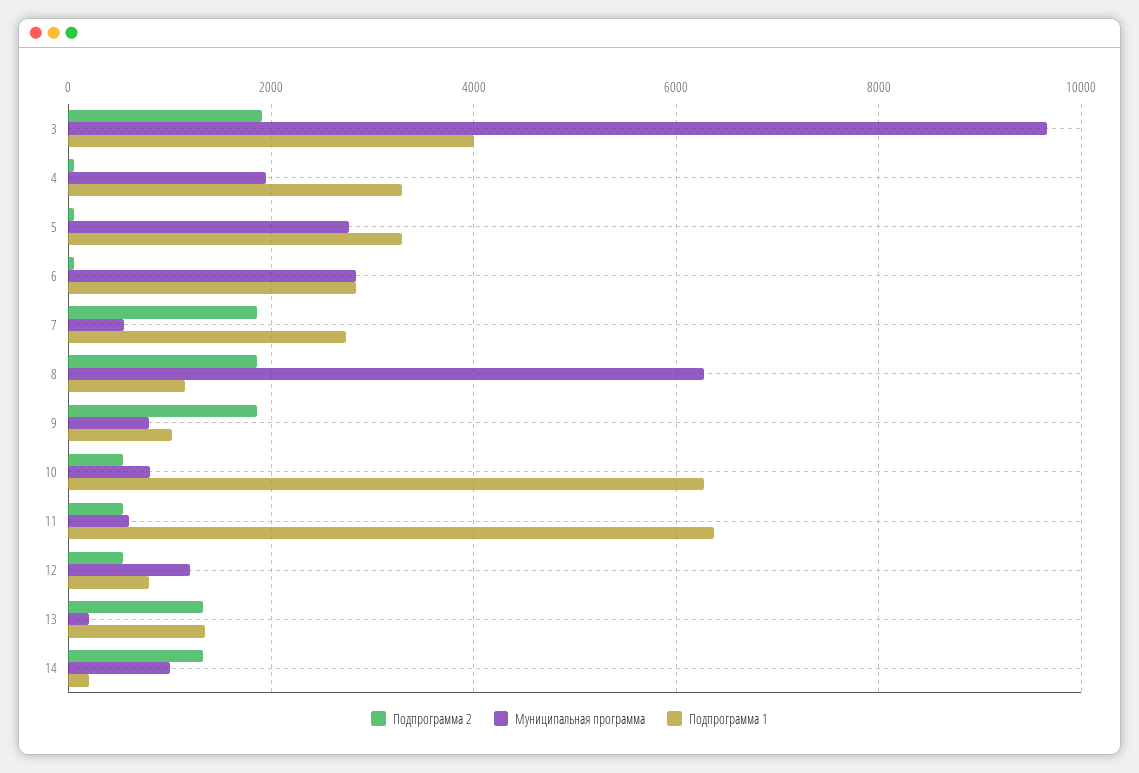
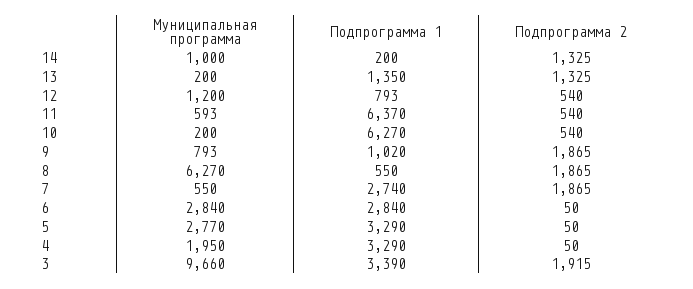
  {
    "Подпрограмма 2": {
      "3": 1915,
      "4": 50,
      "5": 50,
      "6": 50,
      "7": 1865,
      "8": 1865,
      "9": 1865,
      "10": 540,
      "11": 540,
      "12": 540,
      "13": 1325,
      "14": 1325
    },
    "Муниципальная программа": {
      "3": 9660,
      "4": 1950,
      "5": 2770,
      "6": 2840,
      "7": 550,
      "8": 6270,
      "9": 793,
-     "10": 800,
+     "10": 200,
      "11": 593,
      "12": 1200,
      "13": 200,
      "14": 1000
    },
    "Подпрограмма 1": {
-     "3": 4000,
+     "3": 3390,
      "4": 3290,
      "5": 3290,
      "6": 2840,
      "7": 2740,
-     "8": 1200,
+     "8": 550,
      "9": 1020,
      "10": 6270,
      "11": 6370,
      "12": 793,
      "13": 1350,
      "14": 200
    }
  }

